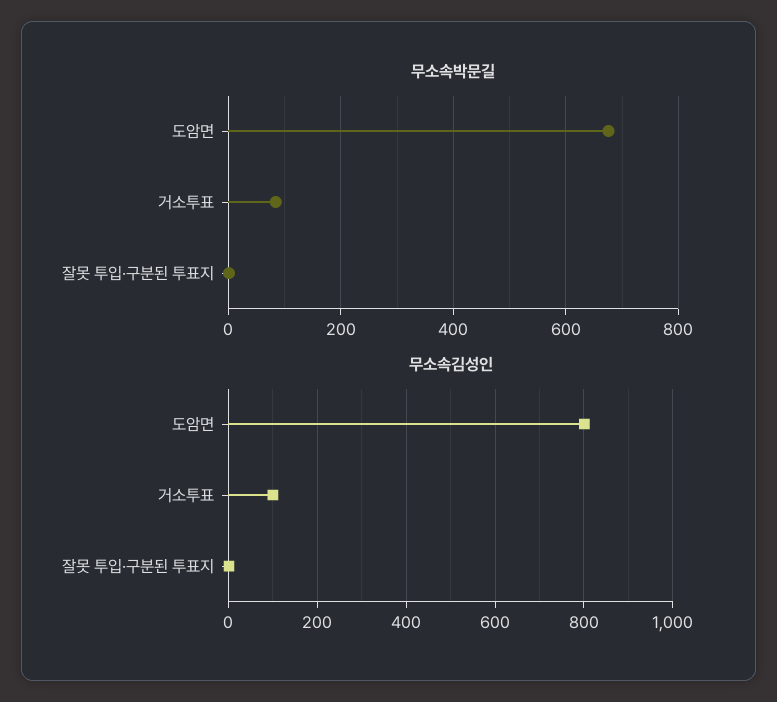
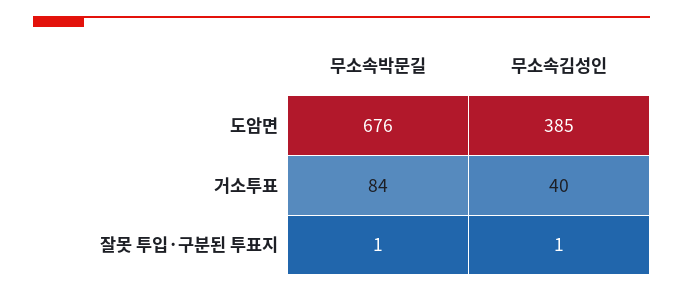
  {
    "무소속박문길": {
      "도암면": 676,
      "거소투표": 84,
      "잘못 투입·구분된 투표지": 1
    },
    "무소속김성인": {
-     "도암면": 800,
+     "도암면": 385,
-     "거소투표": 100,
+     "거소투표": 40,
      "잘못 투입·구분된 투표지": 1
    }
  }

